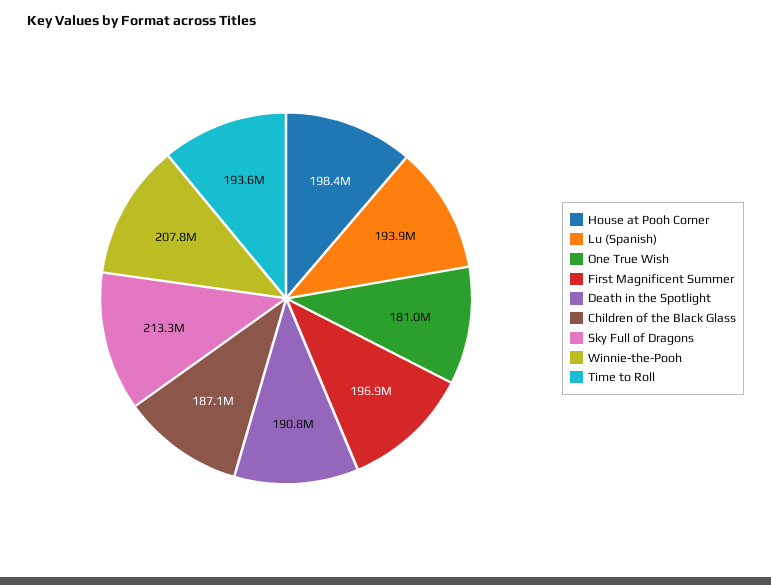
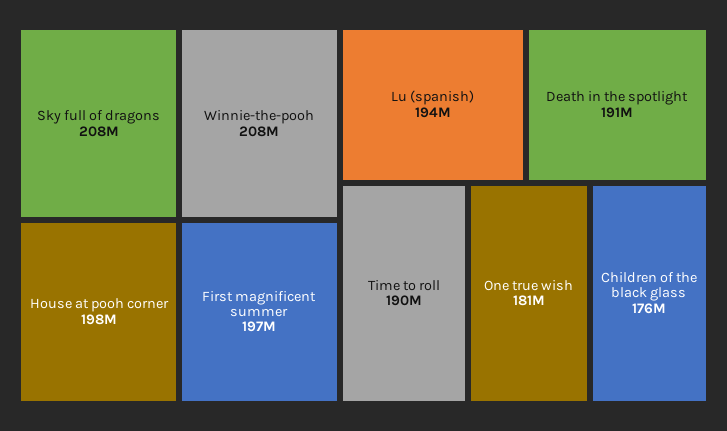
  {
    "House at Pooh Corner": 198400000,
    "Lu (Spanish)": 193900000,
    "One True Wish": 181000000,
    "First Magnificent Summer": 196900000,
    "Death in the Spotlight": 190800000,
-   "Children of the Black Glass": 187100000,
+   "Children of the Black Glass": 176000000,
-   "Sky Full of Dragons": 213300000,
+   "Sky Full of Dragons": 208000000,
    "Winnie-the-Pooh": 207800000,
-   "Time to Roll": 193600000
+   "Time to Roll": 190000000
  }

